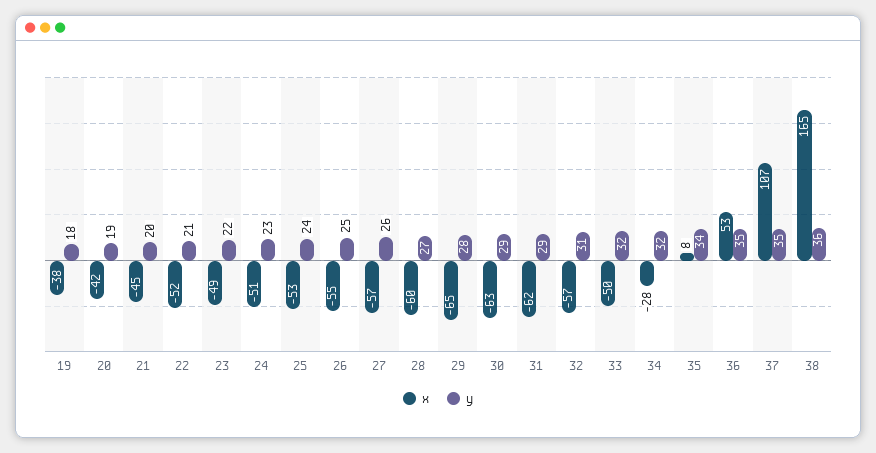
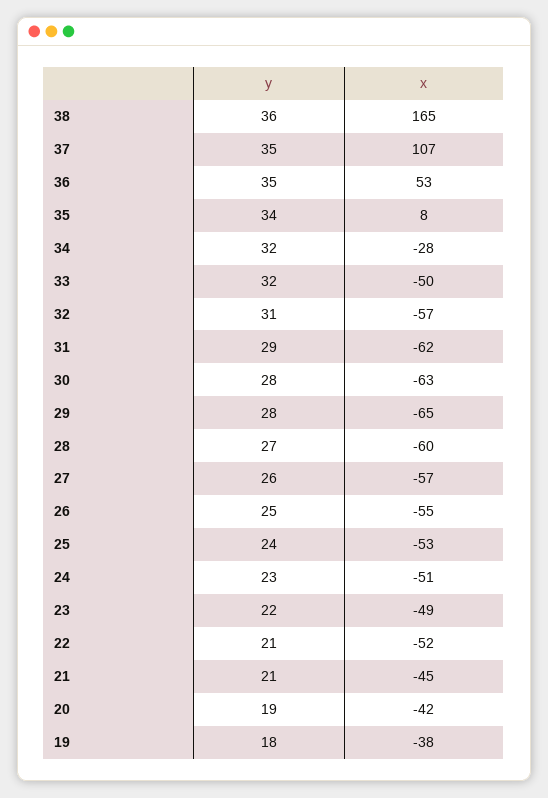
  {
    "x": {
      "19": -38,
      "20": -42,
      "21": -45,
      "22": -52,
      "23": -49,
      "24": -51,
      "25": -53,
      "26": -55,
      "27": -57,
      "28": -60,
      "29": -65,
      "30": -63,
      "31": -62,
      "32": -57,
      "33": -50,
      "34": -28,
      "35": 8,
      "36": 53,
      "37": 107,
      "38": 165
    },
    "y": {
      "19": 18,
      "20": 19,
-     "21": 20,
+     "21": 21,
      "22": 21,
      "23": 22,
      "24": 23,
      "25": 24,
      "26": 25,
      "27": 26,
      "28": 27,
      "29": 28,
-     "30": 29,
+     "30": 28,
      "31": 29,
      "32": 31,
      "33": 32,
      "34": 32,
      "35": 34,
      "36": 35,
      "37": 35,
      "38": 36
    }
  }

